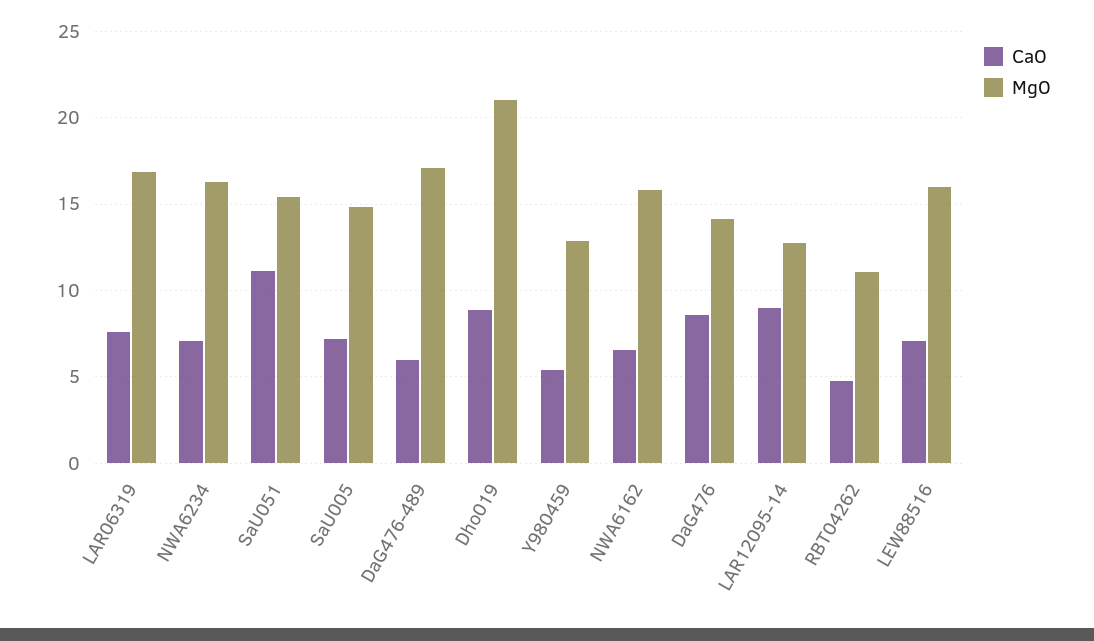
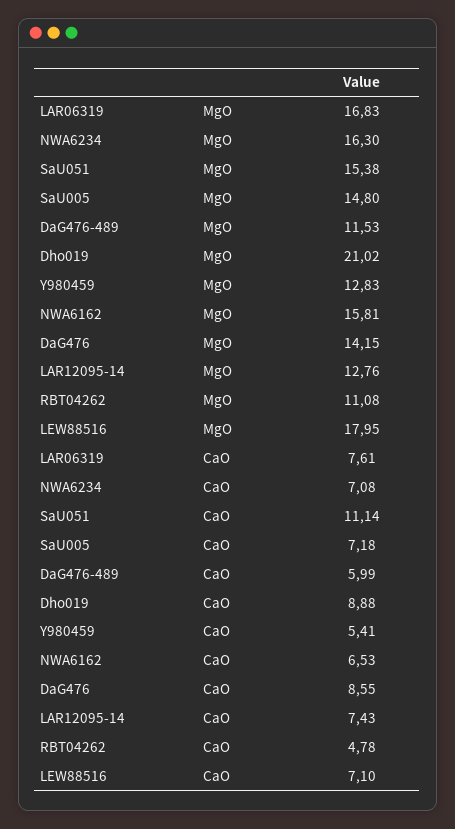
  {
    "CaO": {
      "LAR06319": 7.61,
      "NWA6234": 7.08,
      "SaU051": 11.14,
      "SaU005": 7.18,
      "DaG476-489": 5.99,
      "Dho019": 8.88,
      "Y980459": 5.41,
      "NWA6162": 6.53,
      "DaG476": 8.55,
-     "LAR12095-14": 9,
+     "LAR12095-14": 7.43,
      "RBT04262": 4.78,
      "LEW88516": 7.1
    },
    "MgO": {
      "LAR06319": 16.83,
      "NWA6234": 16.3,
      "SaU051": 15.38,
      "SaU005": 14.8,
-     "DaG476-489": 17,
+     "DaG476-489": 11.53,
      "Dho019": 21.02,
      "Y980459": 12.83,
      "NWA6162": 15.81,
      "DaG476": 14.15,
      "LAR12095-14": 12.76,
      "RBT04262": 11.08,
-     "LEW88516": 16
+     "LEW88516": 17.95
    }
  }

